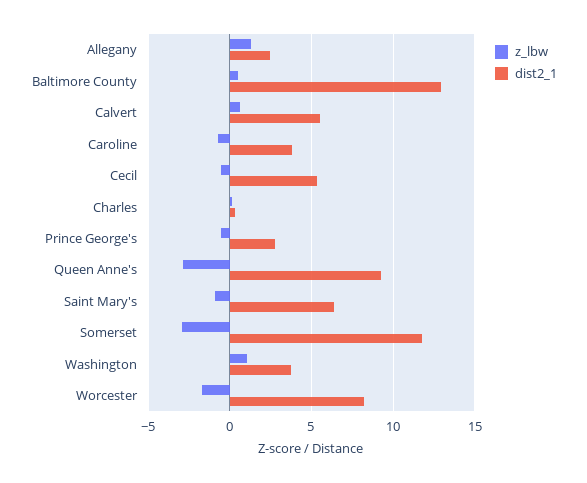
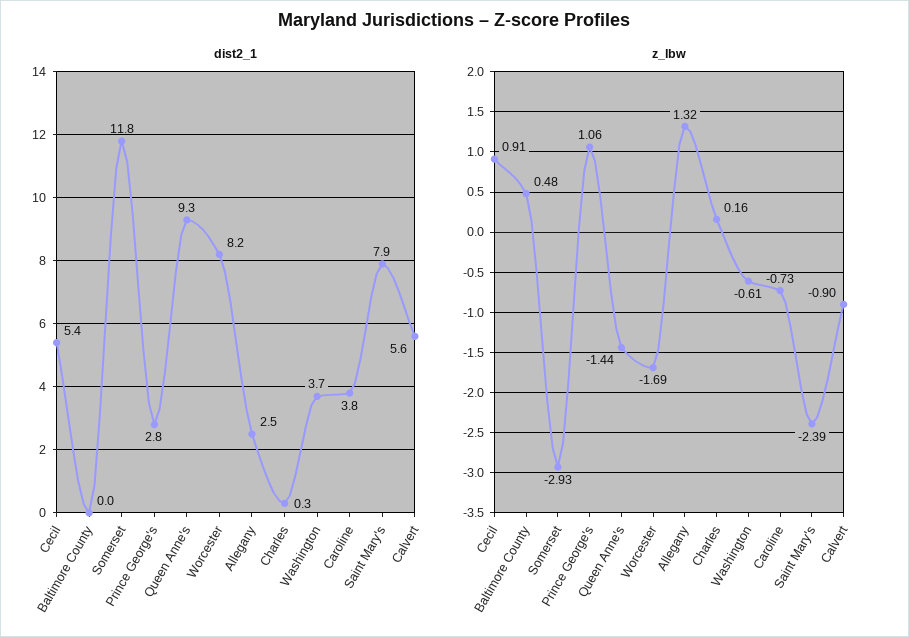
  {
    "z_lbw": {
      "Allegany": 1.32,
      "Baltimore County": 0.48,
-     "Calvert": 0.5,
+     "Calvert": -0.9,
      "Caroline": -0.73,
-     "Cecil": -0.5,
+     "Cecil": 0.91,
      "Charles": 0.16,
-     "Prince George's": -0.5,
+     "Prince George's": 1.06,
-     "Queen Anne's": -3,
+     "Queen Anne's": -1.44,
-     "Saint Mary's": -1,
+     "Saint Mary's": -2.39,
      "Somerset": -2.93,
-     "Washington": 1,
+     "Washington": -0.61,
      "Worcester": -1.69
    },
    "dist2_1": {
      "Allegany": 2.5,
-     "Baltimore County": 13,
+     "Baltimore County": 0,
      "Calvert": 5.6,
      "Caroline": 3.8,
      "Cecil": 5.4,
      "Charles": 0.3,
      "Prince George's": 2.8,
      "Queen Anne's": 9.3,
-     "Saint Mary's": 6.5,
+     "Saint Mary's": 7.9,
      "Somerset": 11.8,
      "Washington": 3.7,
      "Worcester": 8.2
    }
  }

